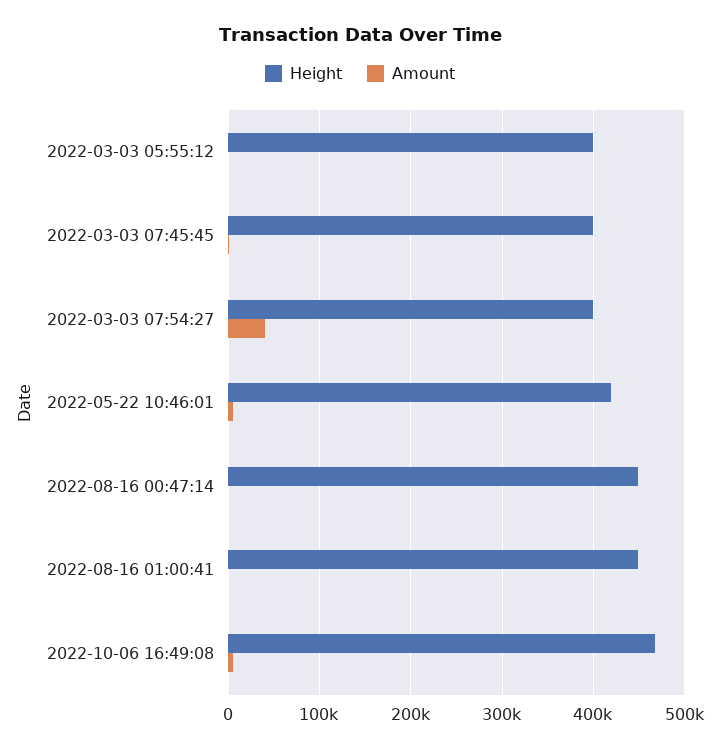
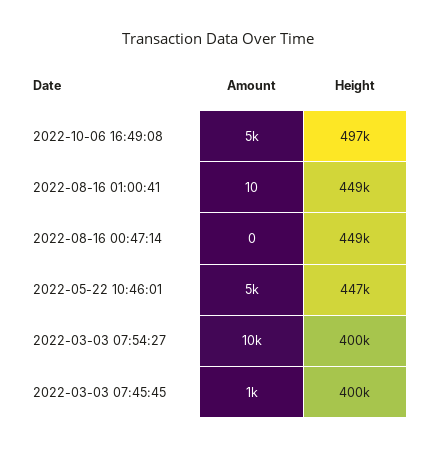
  {
    "Height": {
-     "2022-03-03 05:55:12": 400000,
      "2022-03-03 07:45:45": 400000,
      "2022-03-03 07:54:27": 400000,
-     "2022-05-22 10:46:01": 420000,
+     "2022-05-22 10:46:01": 447000,
      "2022-08-16 00:47:14": 449000,
      "2022-08-16 01:00:41": 449000,
-     "2022-10-06 16:49:08": 470000
+     "2022-10-06 16:49:08": 497000
    },
    "Amount": {
-     "2022-03-03 05:55:12": 0,
      "2022-03-03 07:45:45": 1000,
-     "2022-03-03 07:54:27": 40000,
+     "2022-03-03 07:54:27": 10000,
      "2022-05-22 10:46:01": 5000,
      "2022-08-16 00:47:14": 0,
      "2022-08-16 01:00:41": 10,
      "2022-10-06 16:49:08": 5000
    }
  }

